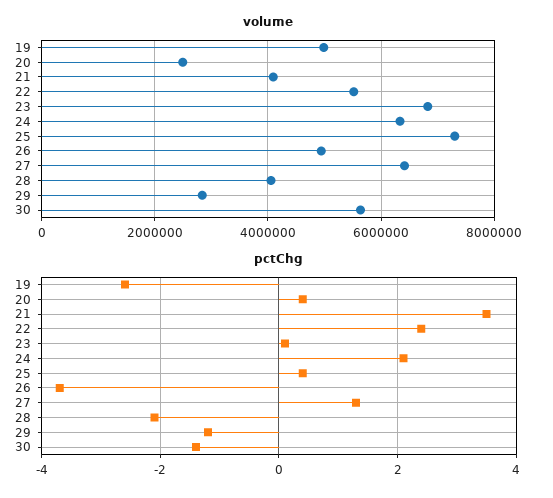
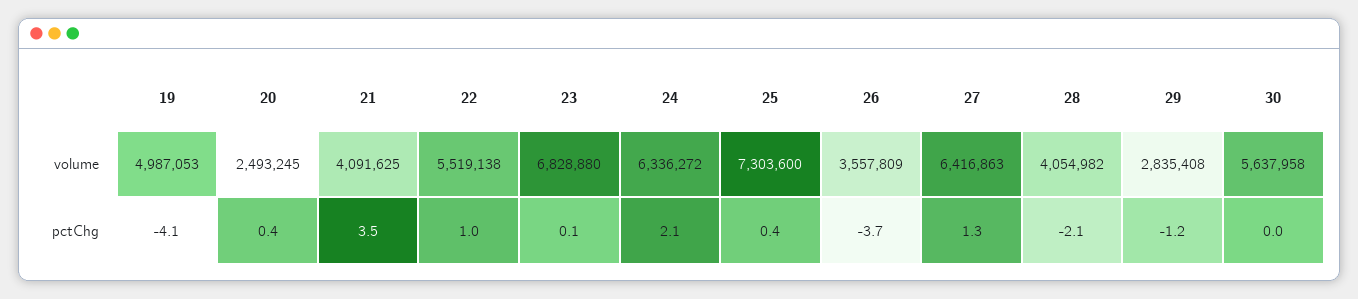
  {
    "volume": {
      "19": 4987053,
      "20": 2493245,
      "21": 4091625,
      "22": 5519138,
      "23": 6828880,
      "24": 6336272,
      "25": 7303600,
-     "26": 5000000,
+     "26": 3557809,
      "27": 6416863,
      "28": 4054982,
      "29": 2835408,
      "30": 5637958
    },
    "pctChg": {
-     "19": -2.5,
+     "19": -4.1,
      "20": 0.4,
      "21": 3.5,
-     "22": 2.5,
+     "22": 1,
      "23": 0.1,
      "24": 2.1,
      "25": 0.4,
      "26": -3.7,
      "27": 1.3,
      "28": -2.1,
      "29": -1.2,
-     "30": -1.5
+     "30": 0
    }
  }

